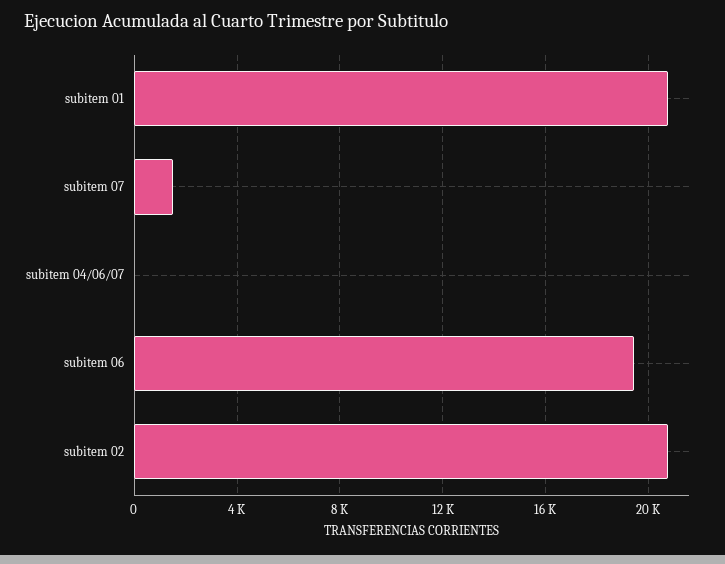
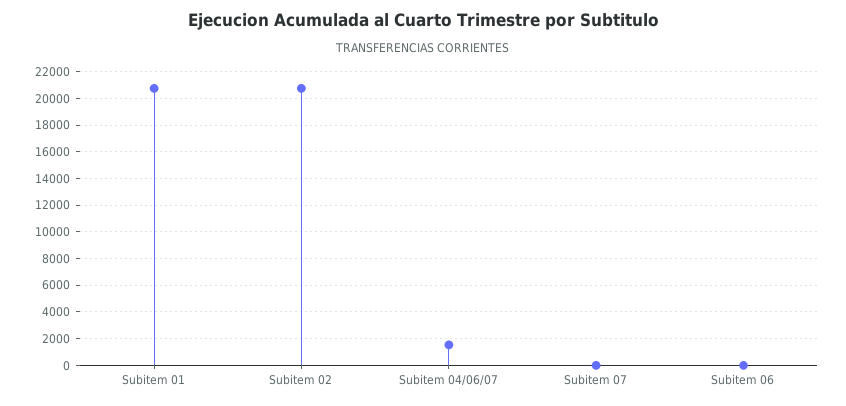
  {
    "subitem 01": 21000,
-   "subitem 07": 1500,
+   "subitem 07": 0,
-   "subitem 04/06/07": 0,
+   "subitem 04/06/07": 1500,
-   "subitem 06": 19500,
+   "subitem 06": 0,
    "subitem 02": 21000
  }

